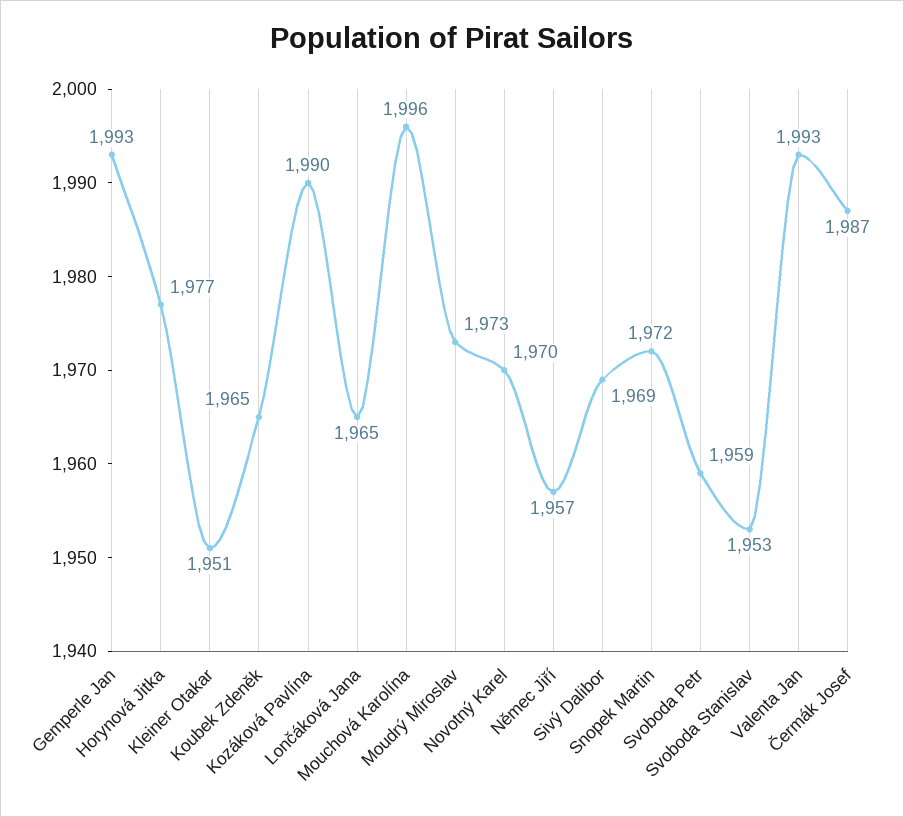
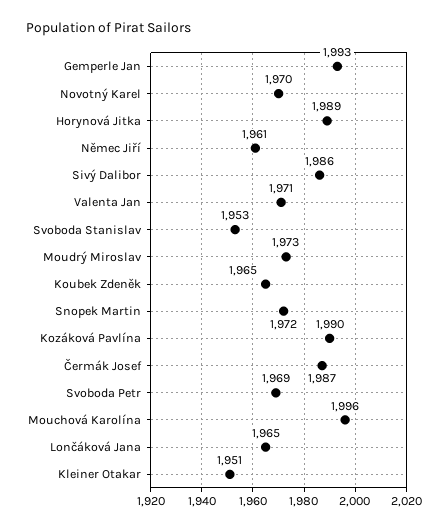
  {
    "Gemperle Jan": 1993,
-   "Horynová Jitka": 1977,
+   "Horynová Jitka": 1989,
    "Kleiner Otakar": 1951,
    "Koubek Zdeněk": 1965,
    "Kozáková Pavlína": 1990,
    "Lončáková Jana": 1965,
    "Mouchová Karolína": 1996,
    "Moudrý Miroslav": 1973,
    "Novotný Karel": 1970,
-   "Němec Jiří": 1957,
+   "Němec Jiří": 1961,
-   "Sivý Dalibor": 1969,
+   "Sivý Dalibor": 1986,
    "Snopek Martin": 1972,
-   "Svoboda Petr": 1959,
+   "Svoboda Petr": 1969,
    "Svoboda Stanislav": 1953,
-   "Valenta Jan": 1993,
+   "Valenta Jan": 1971,
    "Čermák Josef": 1987
  }

